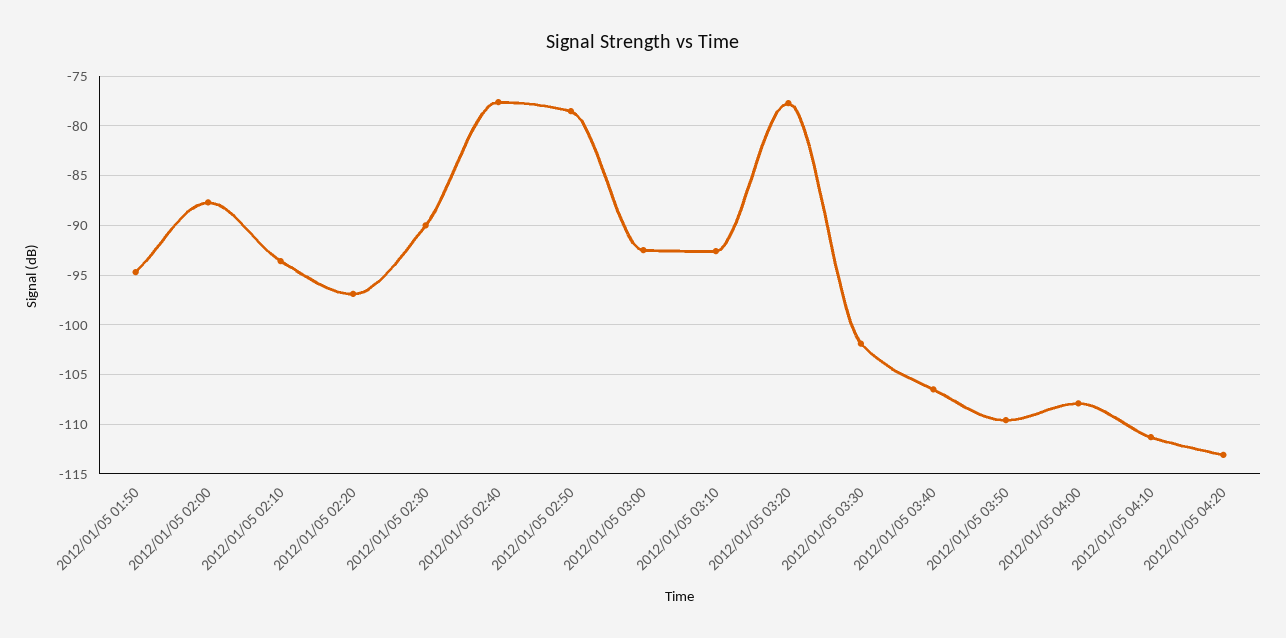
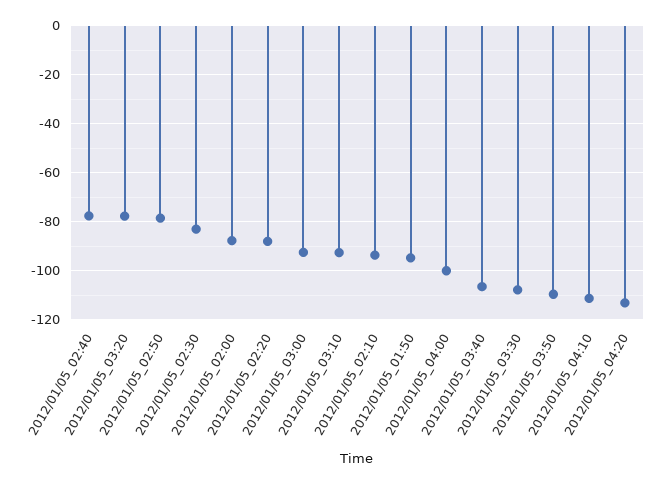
  {
    "2012/01/05 01:50": -95,
    "2012/01/05 02:00": -88,
    "2012/01/05 02:10": -94,
-   "2012/01/05 02:20": -97,
+   "2012/01/05 02:20": -87.5,
-   "2012/01/05 02:30": -90,
+   "2012/01/05 02:30": -82.5,
    "2012/01/05 02:40": -78,
    "2012/01/05 02:50": -79,
    "2012/01/05 03:00": -93,
    "2012/01/05 03:10": -93,
    "2012/01/05 03:20": -78,
-   "2012/01/05 03:30": -102,
+   "2012/01/05 03:30": -107.5,
    "2012/01/05 03:40": -107,
    "2012/01/05 03:50": -110,
-   "2012/01/05 04:00": -108,
+   "2012/01/05 04:00": -100,
    "2012/01/05 04:10": -111,
    "2012/01/05 04:20": -113
  }

